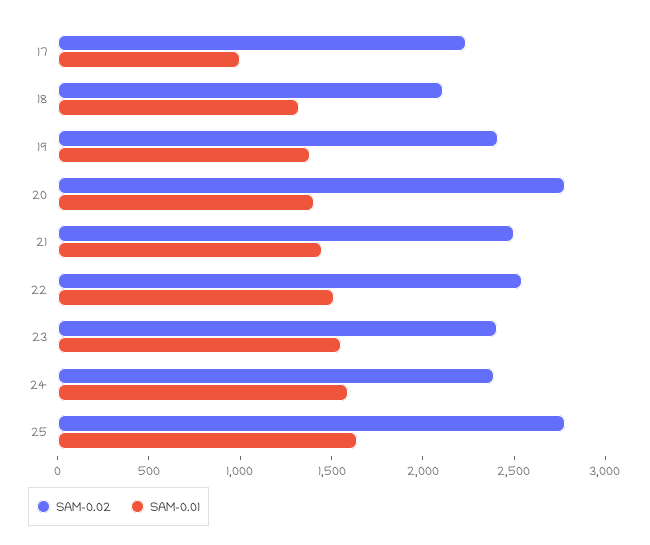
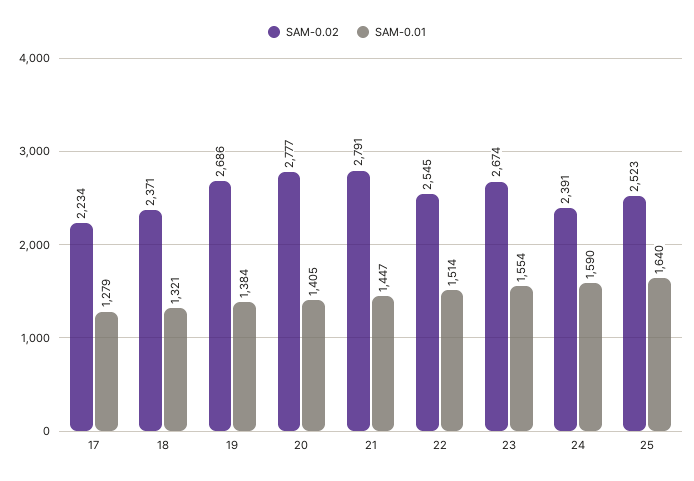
  {
    "SAM-0.02": {
      "17": 2234,
-     "18": 2100,
+     "18": 2371,
-     "19": 2400,
+     "19": 2686,
      "20": 2777,
-     "21": 2500,
+     "21": 2791,
      "22": 2545,
-     "23": 2400,
+     "23": 2674,
      "24": 2391,
-     "25": 2800
+     "25": 2523
    },
    "SAM-0.01": {
-     "17": 1000,
+     "17": 1279,
      "18": 1321,
      "19": 1384,
      "20": 1405,
      "21": 1447,
      "22": 1514,
      "23": 1554,
      "24": 1590,
      "25": 1640
    }
  }

